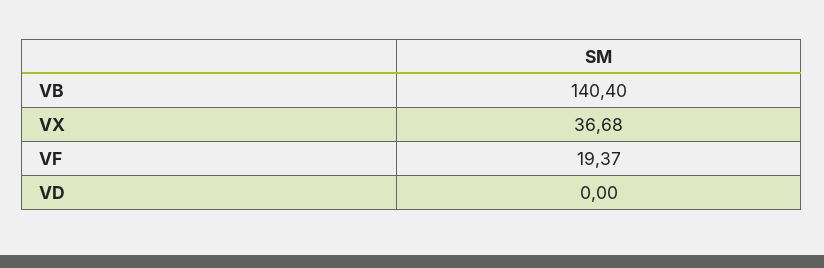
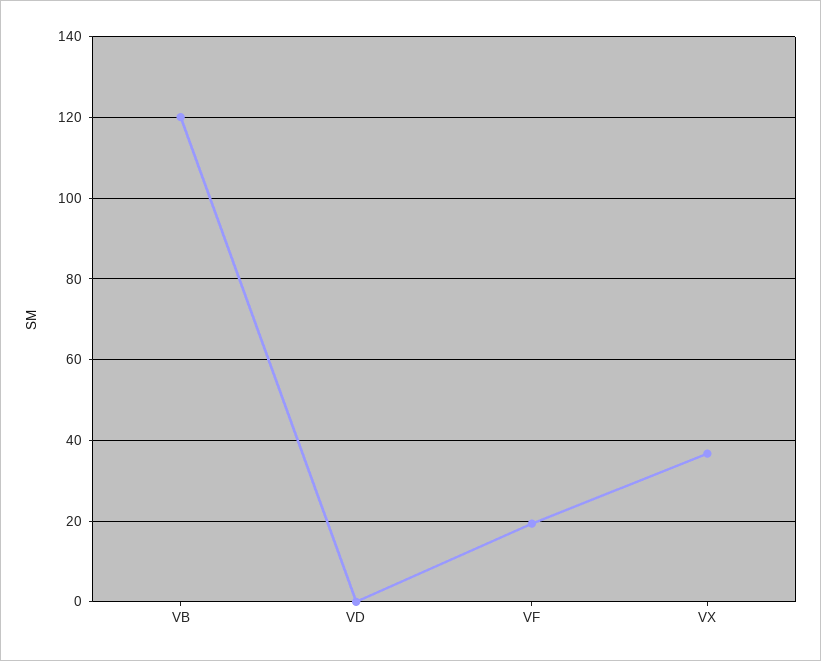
  {
-   "VB": 140.4,
+   "VB": 120,
    "VX": 36.68,
    "VF": 19.37,
    "VD": 0
  }

